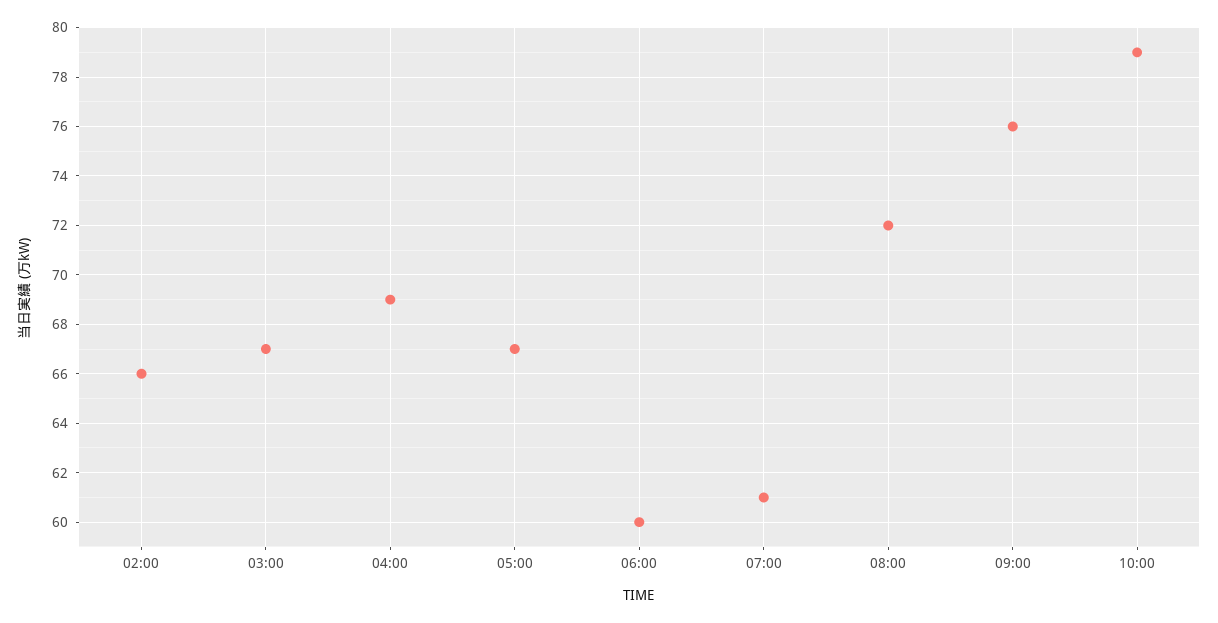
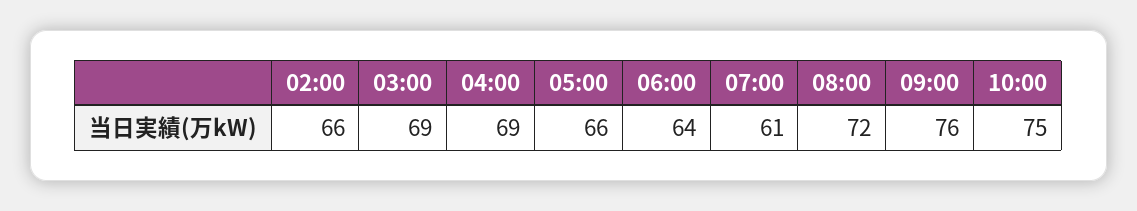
  {
    "02:00": 66,
-   "03:00": 67,
+   "03:00": 69,
    "04:00": 69,
-   "05:00": 67,
+   "05:00": 66,
-   "06:00": 60,
+   "06:00": 64,
    "07:00": 61,
    "08:00": 72,
    "09:00": 76,
-   "10:00": 79
+   "10:00": 75
  }

